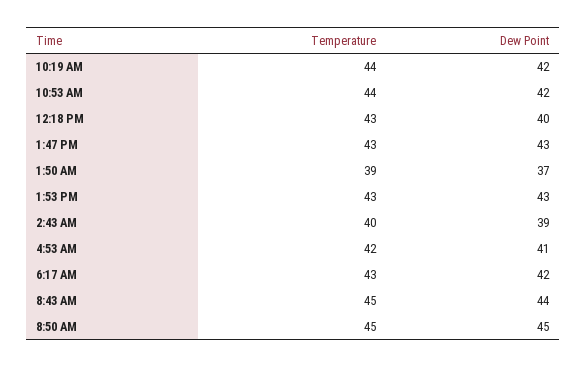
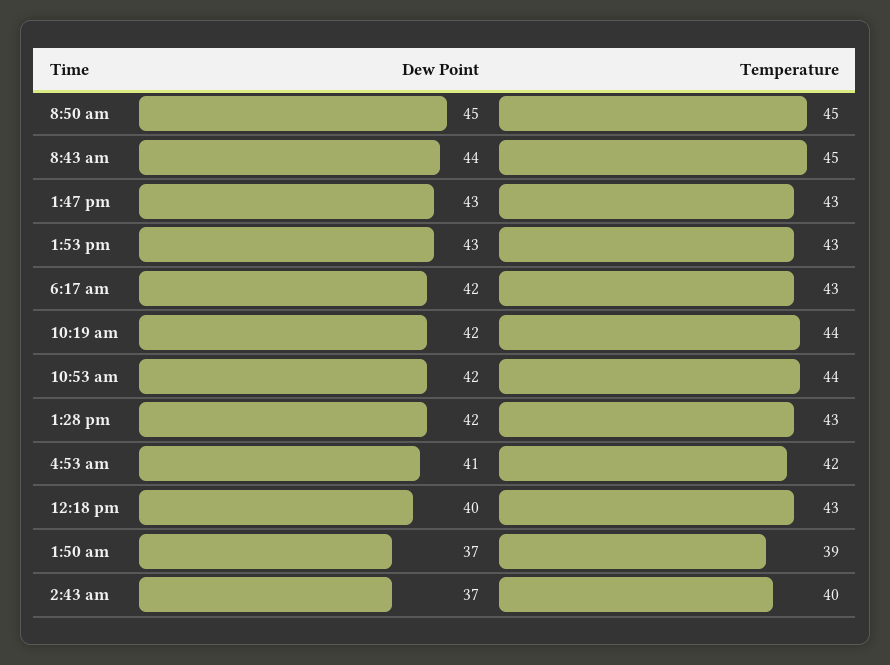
  {
    "Temperature": {
      "10:19 AM": 44,
      "10:53 AM": 44,
      "12:18 PM": 43,
      "1:47 PM": 43,
      "1:50 AM": 39,
      "1:53 PM": 43,
      "2:43 AM": 40,
      "4:53 AM": 42,
      "6:17 AM": 43,
      "8:43 AM": 45,
-     "8:50 AM": 45
+     "8:50 AM": 45,
+     "1:28 pm": 43
    },
    "Dew Point": {
      "10:19 AM": 42,
      "10:53 AM": 42,
      "12:18 PM": 40,
      "1:47 PM": 43,
      "1:50 AM": 37,
      "1:53 PM": 43,
-     "2:43 AM": 39,
+     "2:43 AM": 37,
      "4:53 AM": 41,
      "6:17 AM": 42,
      "8:43 AM": 44,
-     "8:50 AM": 45
+     "8:50 AM": 45,
+     "1:28 pm": 42
    }
  }

